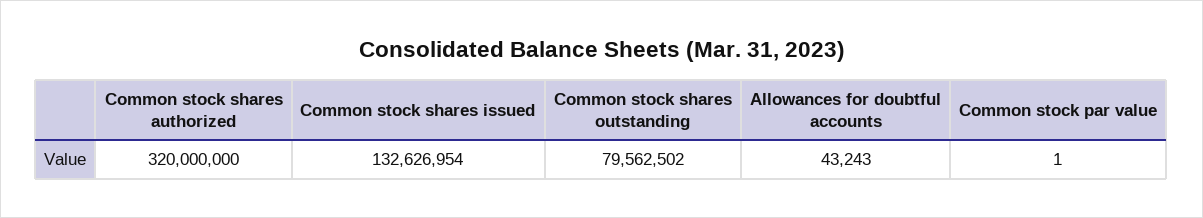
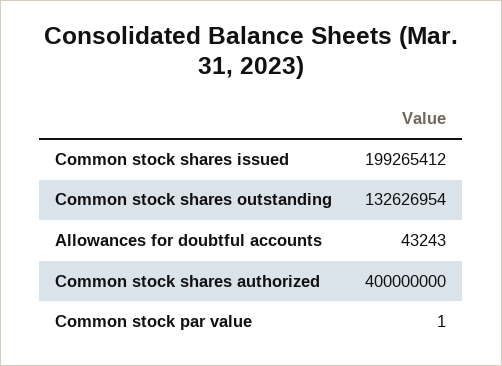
  {
-   "Common stock shares authorized": 320000000,
+   "Common stock shares authorized": 400000000,
-   "Common stock shares issued": 132626954,
+   "Common stock shares issued": 199265412,
-   "Common stock shares outstanding": 79562502,
+   "Common stock shares outstanding": 132626954,
    "Allowances for doubtful accounts": 43243,
    "Common stock par value": 1
  }

